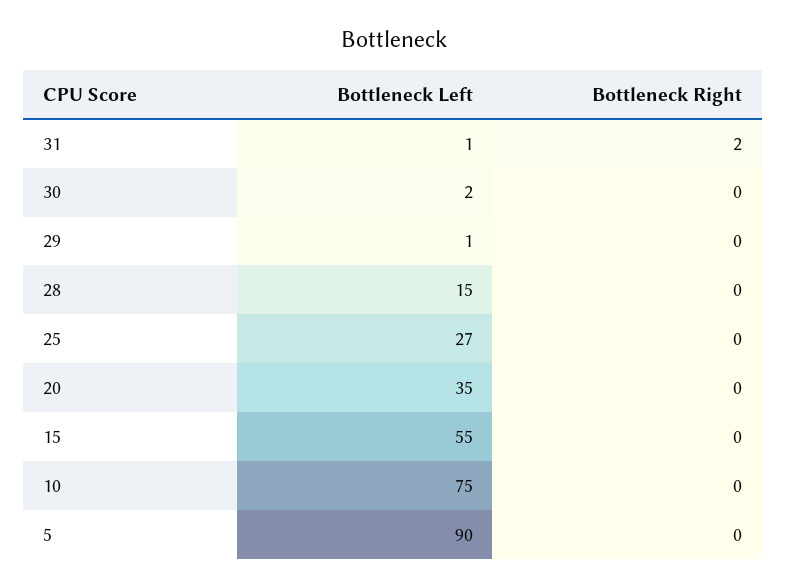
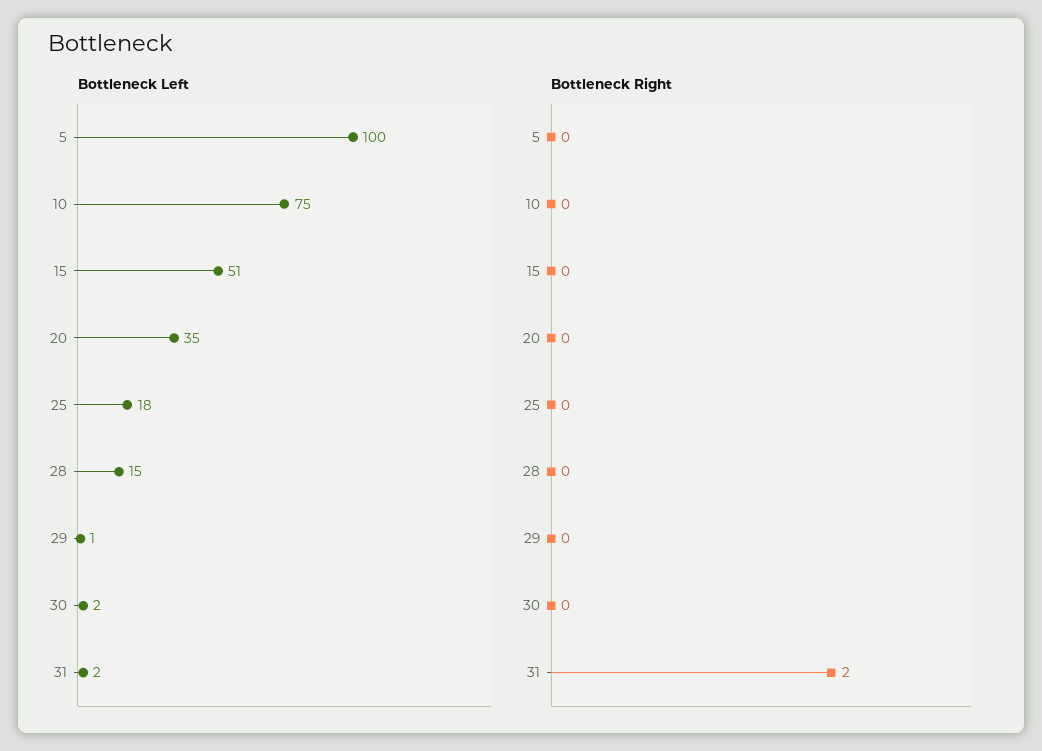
  {
    "Bottleneck Left": {
-     "31": 1,
+     "31": 2,
      "30": 2,
      "29": 1,
      "28": 15,
-     "25": 27,
+     "25": 18,
      "20": 35,
-     "15": 55,
+     "15": 51,
      "10": 75,
-     "5": 90
+     "5": 100
    },
    "Bottleneck Right": {
      "31": 2,
      "30": 0,
      "29": 0,
      "28": 0,
      "25": 0,
      "20": 0,
      "15": 0,
      "10": 0,
      "5": 0
    }
  }

